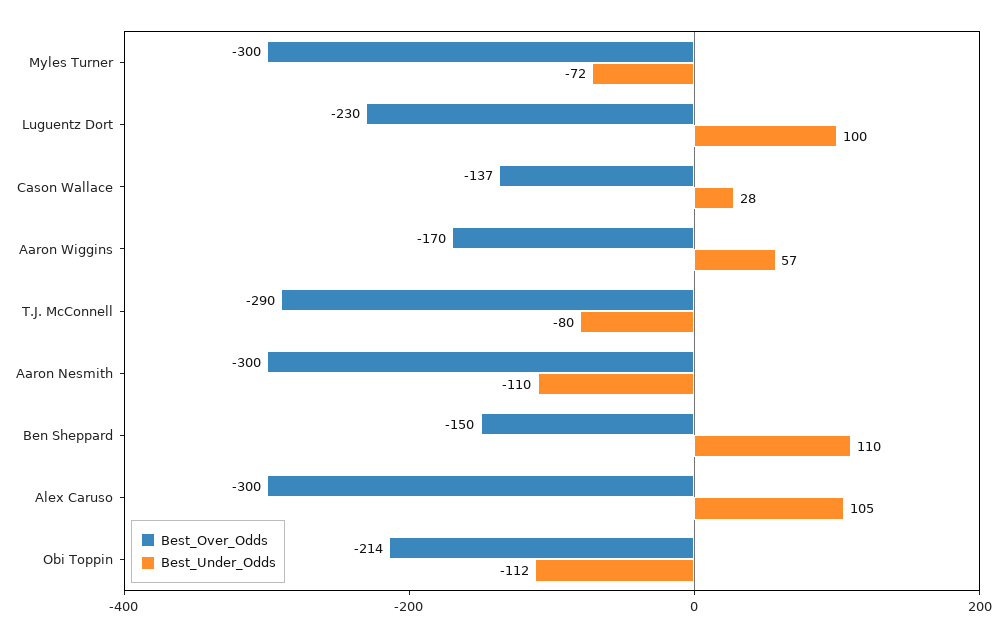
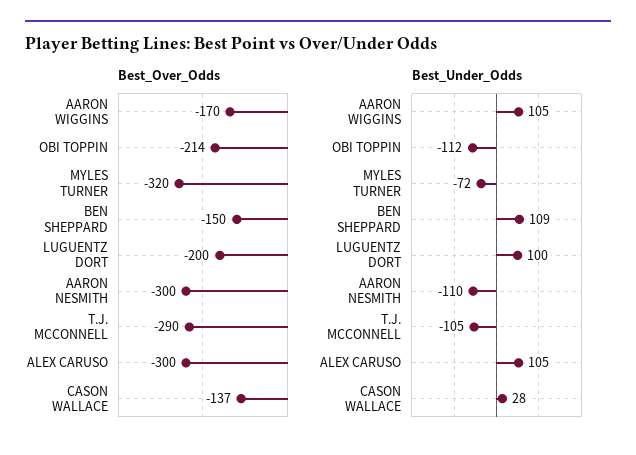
  {
    "Best_Over_Odds": {
-     "Myles Turner": -300,
+     "Myles Turner": -320,
-     "Luguentz Dort": -230,
+     "Luguentz Dort": -200,
      "Cason Wallace": -137,
      "Aaron Wiggins": -170,
      "T.J. McConnell": -290,
      "Aaron Nesmith": -300,
      "Ben Sheppard": -150,
      "Alex Caruso": -300,
      "Obi Toppin": -214
    },
    "Best_Under_Odds": {
      "Myles Turner": -72,
      "Luguentz Dort": 100,
      "Cason Wallace": 28,
-     "Aaron Wiggins": 57,
+     "Aaron Wiggins": 105,
-     "T.J. McConnell": -80,
+     "T.J. McConnell": -105,
      "Aaron Nesmith": -110,
-     "Ben Sheppard": 110,
+     "Ben Sheppard": 109,
      "Alex Caruso": 105,
      "Obi Toppin": -112
    }
  }

